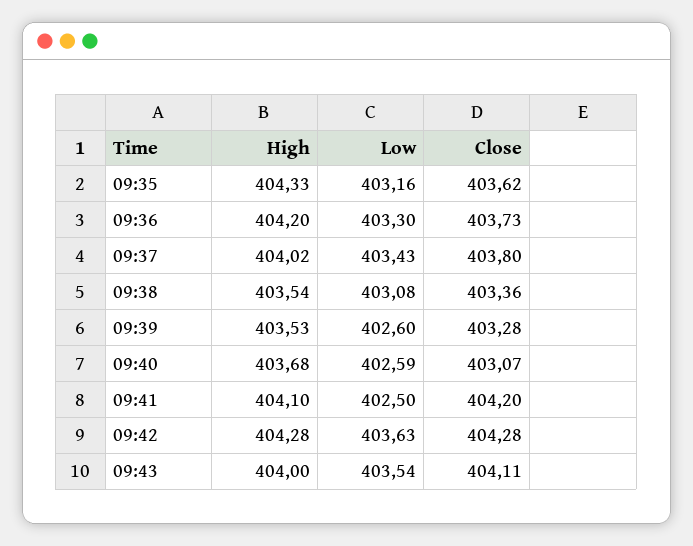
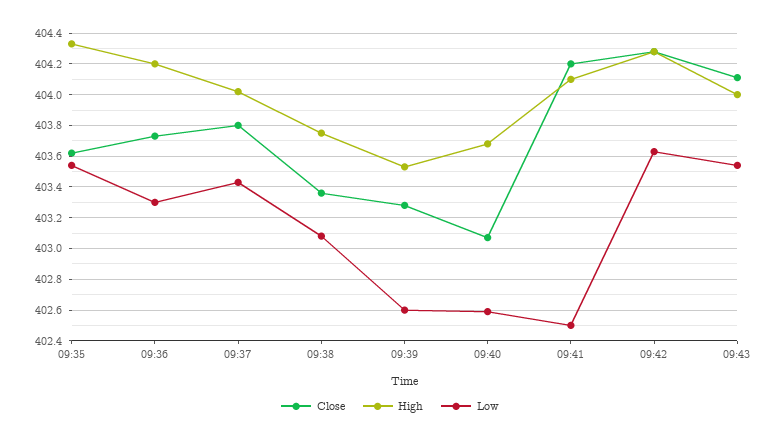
  {
    "High": {
      "09:35": 404.33,
      "09:36": 404.2,
      "09:37": 404.02,
-     "09:38": 403.54,
+     "09:38": 403.75,
      "09:39": 403.53,
      "09:40": 403.68,
      "09:41": 404.1,
      "09:42": 404.28,
      "09:43": 404
    },
    "Low": {
-     "09:35": 403.16,
+     "09:35": 403.55,
      "09:36": 403.3,
      "09:37": 403.43,
      "09:38": 403.08,
      "09:39": 402.6,
      "09:40": 402.59,
      "09:41": 402.5,
      "09:42": 403.63,
      "09:43": 403.54
    },
    "Close": {
      "09:35": 403.62,
      "09:36": 403.73,
      "09:37": 403.8,
      "09:38": 403.36,
      "09:39": 403.28,
      "09:40": 403.07,
      "09:41": 404.2,
      "09:42": 404.28,
      "09:43": 404.11
    }
  }

